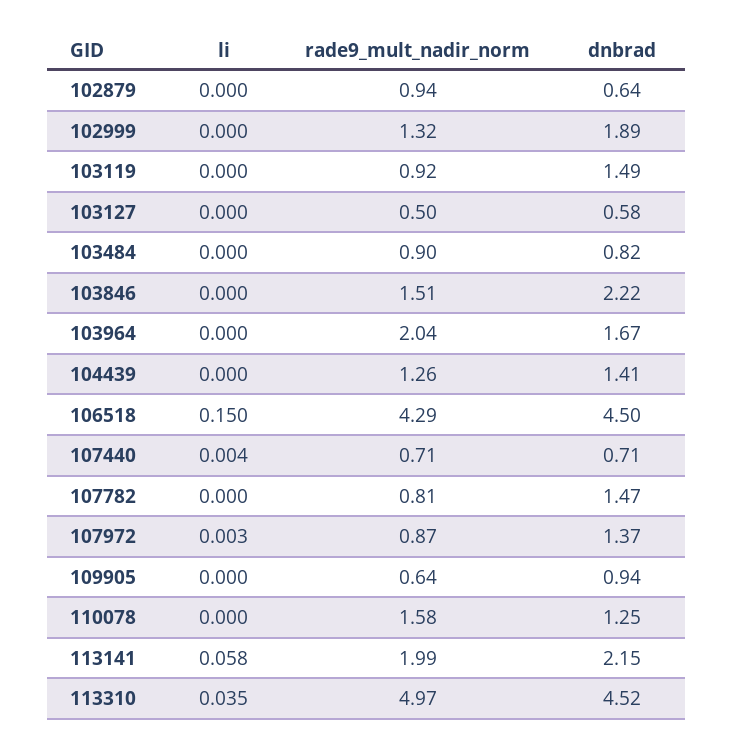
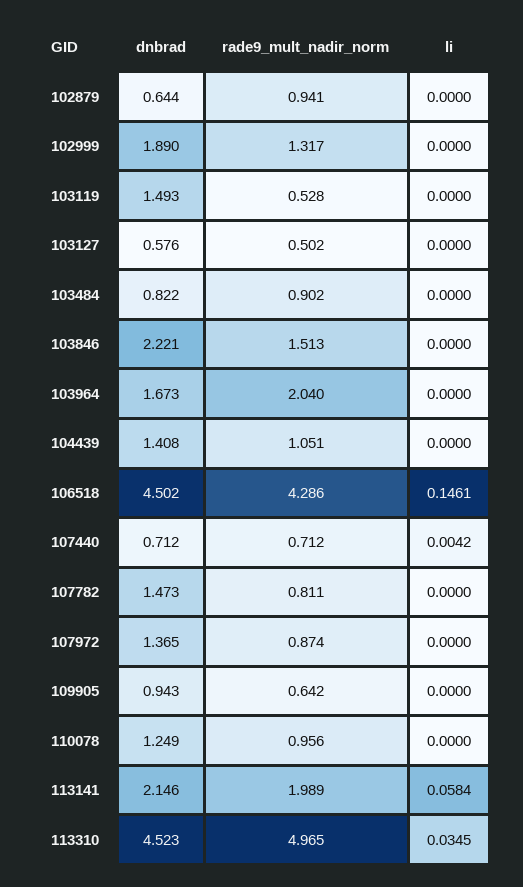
  {
    "li": {
      "102879": 0,
      "102999": 0,
      "103119": 0,
      "103127": 0,
      "103484": 0,
      "103846": 0,
      "103964": 0,
      "104439": 0,
-     "106518": 0.15,
+     "106518": 0.1461,
      "107440": 0.0042,
      "107782": 0,
-     "107972": 0.003,
+     "107972": 0,
      "109905": 0,
      "110078": 0,
      "113141": 0.0584,
      "113310": 0.0345
    },
    "rade9_mult_nadir_norm": {
      "102879": 0.941,
      "102999": 1.317,
-     "103119": 0.92,
+     "103119": 0.528,
      "103127": 0.502,
      "103484": 0.902,
      "103846": 1.513,
      "103964": 2.04,
-     "104439": 1.26,
+     "104439": 1.051,
      "106518": 4.286,
      "107440": 0.712,
      "107782": 0.811,
      "107972": 0.874,
      "109905": 0.642,
-     "110078": 1.58,
+     "110078": 0.956,
      "113141": 1.989,
      "113310": 4.965
    },
    "dnbrad": {
      "102879": 0.644,
      "102999": 1.89,
      "103119": 1.493,
      "103127": 0.576,
      "103484": 0.822,
      "103846": 2.221,
      "103964": 1.673,
      "104439": 1.408,
      "106518": 4.502,
      "107440": 0.712,
      "107782": 1.473,
      "107972": 1.365,
      "109905": 0.943,
      "110078": 1.249,
      "113141": 2.146,
      "113310": 4.523
    }
  }

